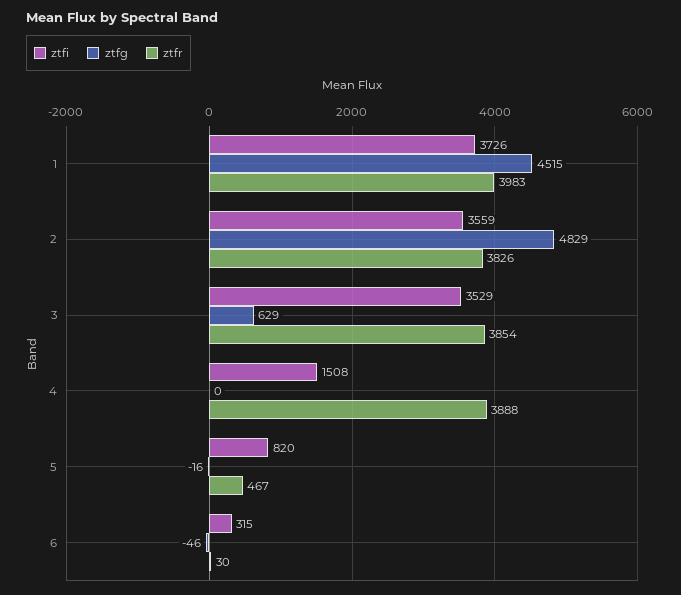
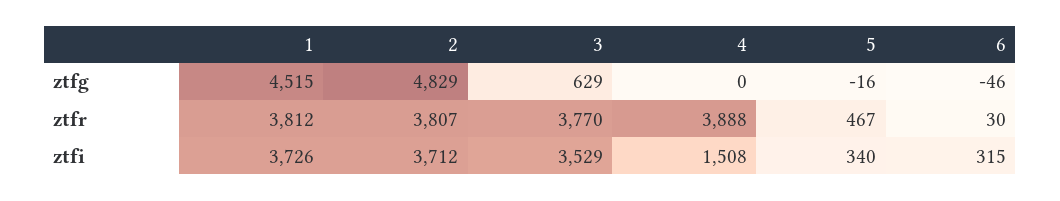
  {
    "ztfi": {
      "1": 3726,
-     "2": 3559,
+     "2": 3712,
      "3": 3529,
      "4": 1508,
-     "5": 820,
+     "5": 340,
      "6": 315
    },
    "ztfg": {
      "1": 4515,
      "2": 4829,
      "3": 629,
      "4": 0,
      "5": -16,
      "6": -46
    },
    "ztfr": {
-     "1": 3983,
+     "1": 3812,
-     "2": 3826,
+     "2": 3807,
-     "3": 3854,
+     "3": 3770,
      "4": 3888,
      "5": 467,
      "6": 30
    }
  }

